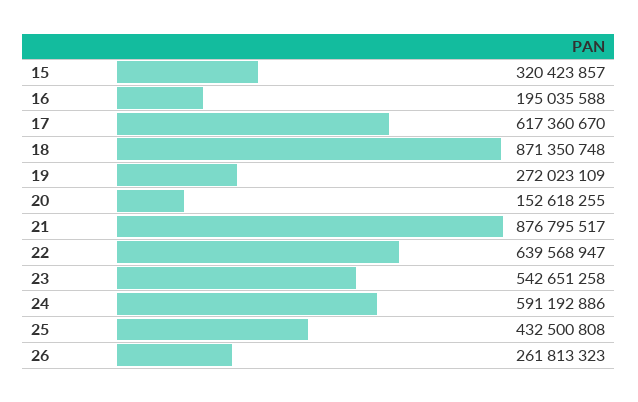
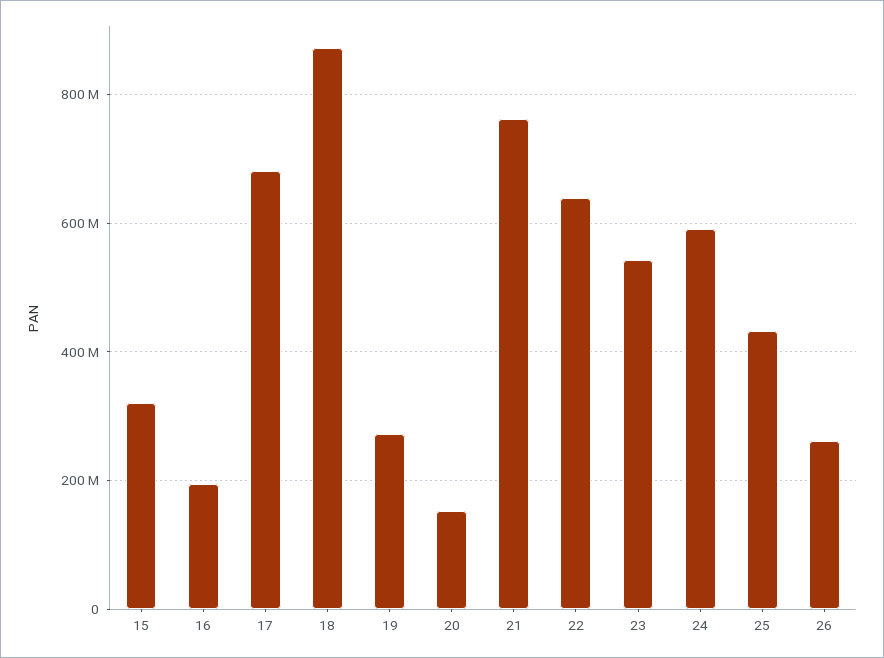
  {
    "15": 320423857,
    "16": 195035588,
-   "17": 617360670,
+   "17": 680000000,
    "18": 871350748,
    "19": 272023109,
    "20": 152618255,
-   "21": 876795517,
+   "21": 760000000,
    "22": 639568947,
    "23": 542651258,
    "24": 591192886,
    "25": 432500808,
    "26": 261813323
  }

